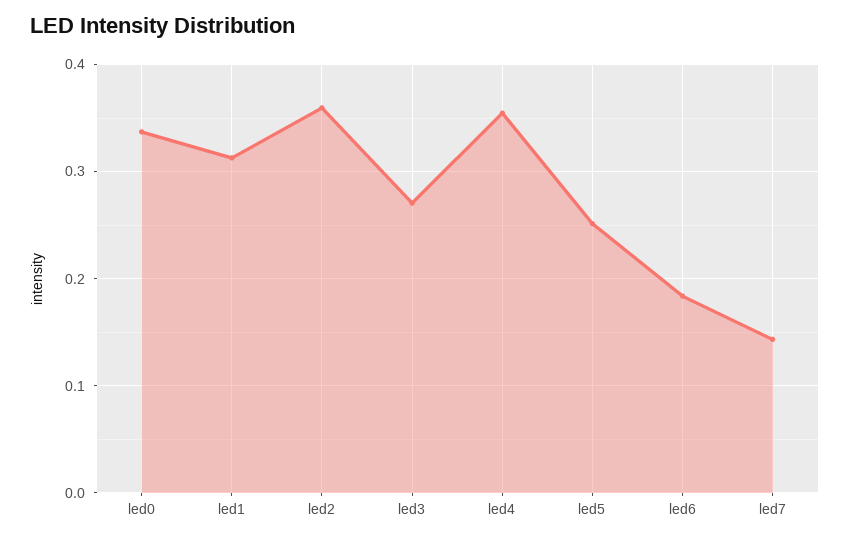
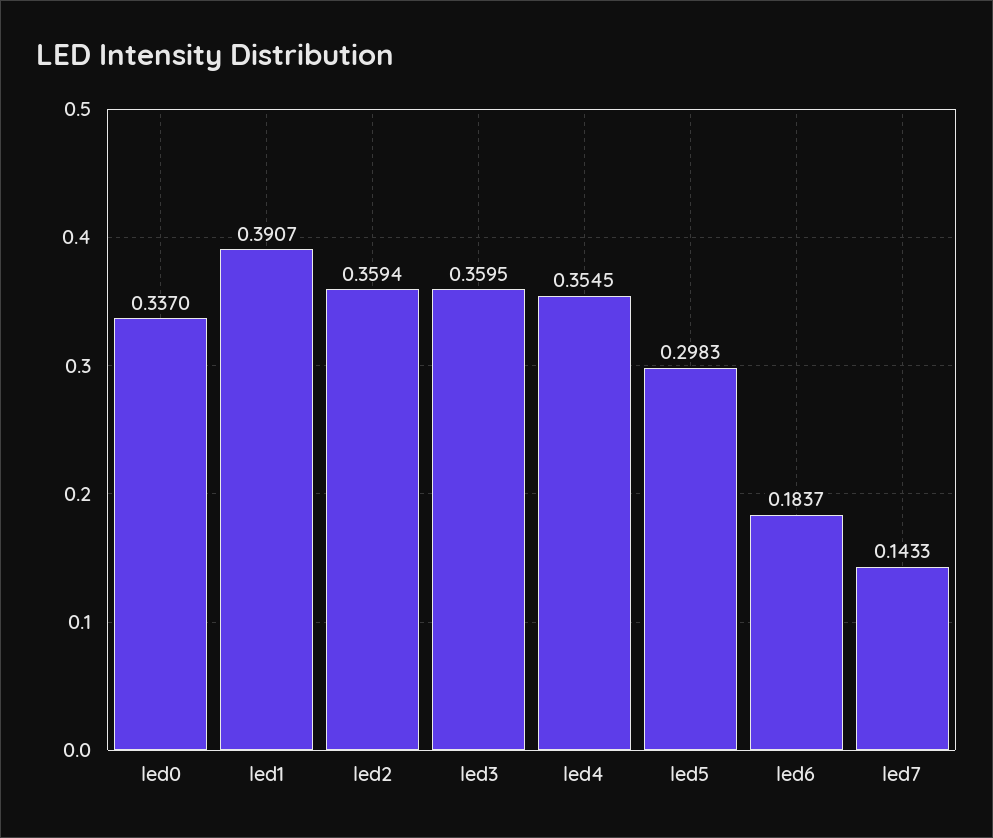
  {
    "led0": 0.337,
-   "led1": 0.31,
+   "led1": 0.3907,
    "led2": 0.3594,
-   "led3": 0.27,
+   "led3": 0.3595,
    "led4": 0.3545,
-   "led5": 0.25,
+   "led5": 0.2983,
    "led6": 0.1837,
    "led7": 0.1433
  }

